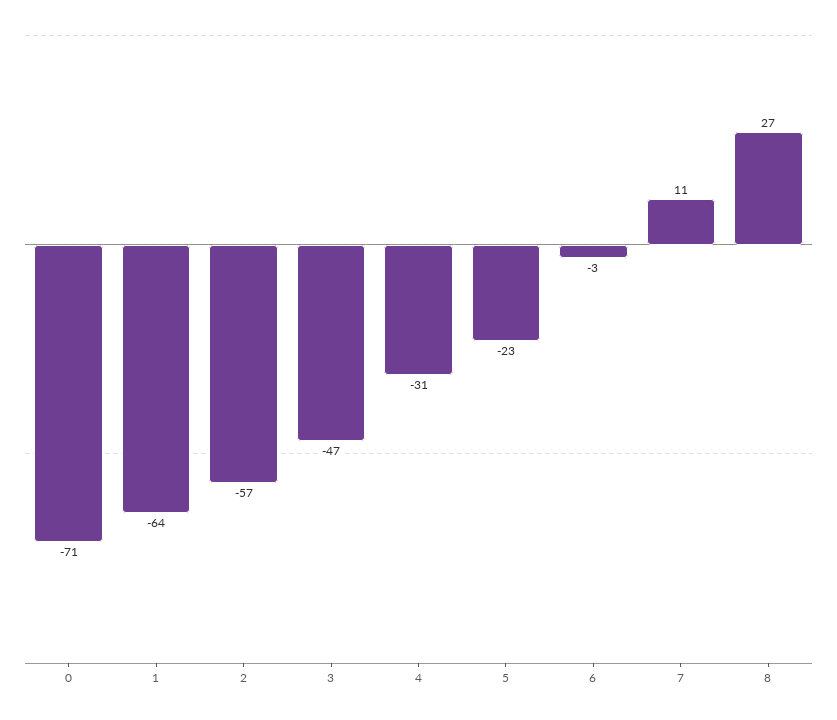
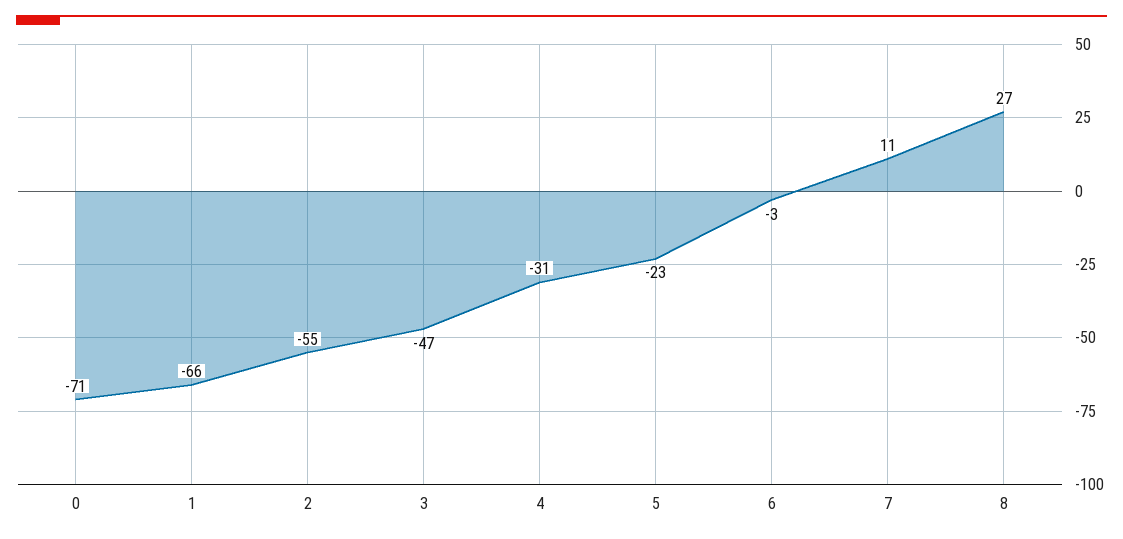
  {
    "0": -71,
-   "1": -64,
+   "1": -66,
-   "2": -57,
+   "2": -55,
    "3": -47,
    "4": -31,
    "5": -23,
    "6": -3,
    "7": 11,
    "8": 27
  }

